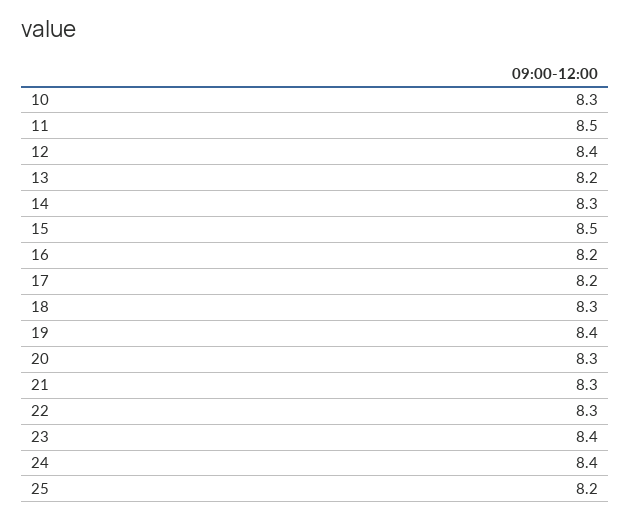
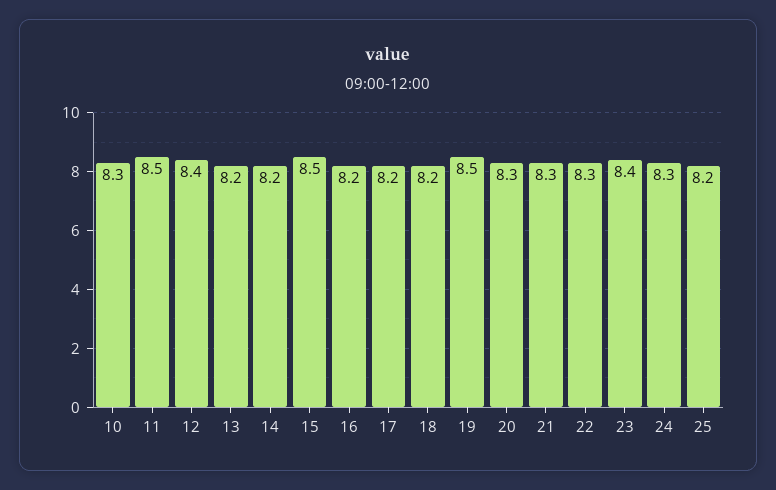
  {
    "10": 8.3,
    "11": 8.5,
    "12": 8.4,
    "13": 8.2,
-   "14": 8.3,
+   "14": 8.2,
    "15": 8.5,
    "16": 8.2,
    "17": 8.2,
-   "18": 8.3,
+   "18": 8.2,
-   "19": 8.4,
+   "19": 8.5,
    "20": 8.3,
    "21": 8.3,
    "22": 8.3,
    "23": 8.4,
-   "24": 8.4,
+   "24": 8.3,
    "25": 8.2
  }

